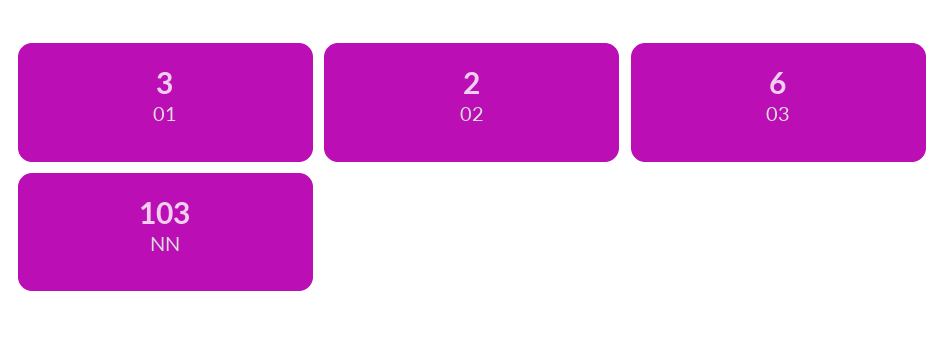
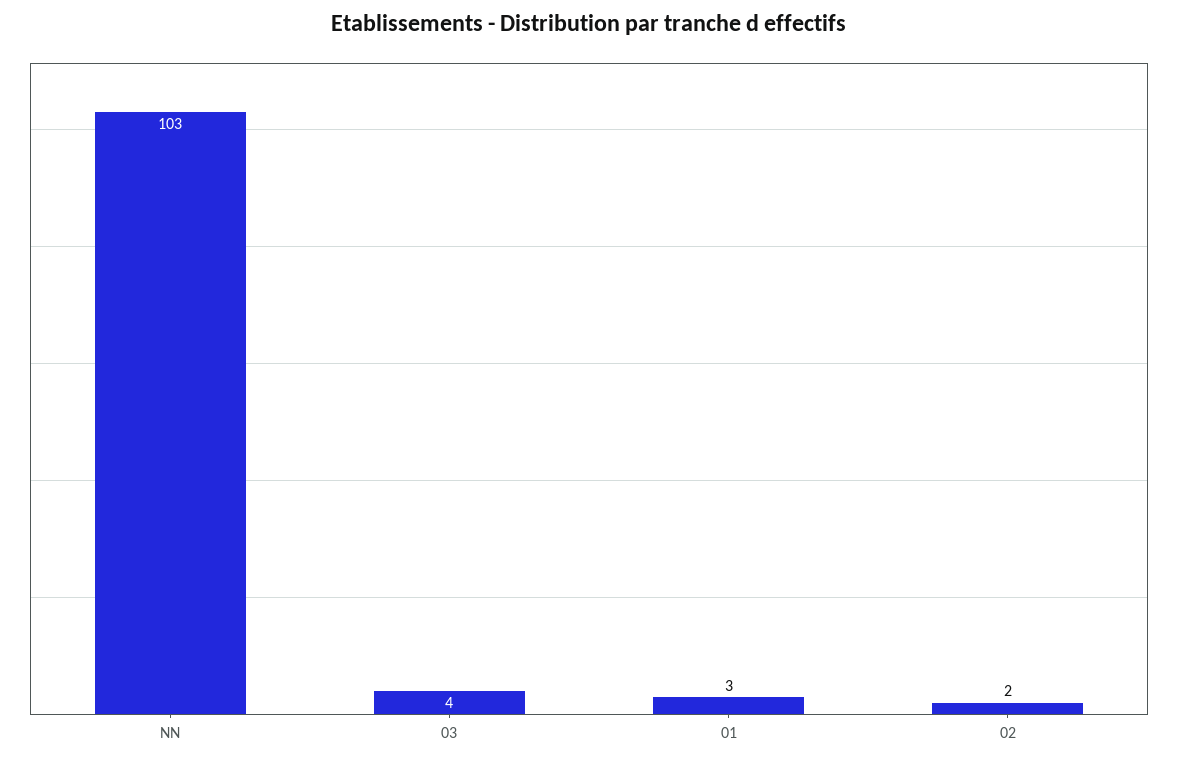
  {
    "01": 3,
    "02": 2,
-   "03": 6,
+   "03": 4,
    "NN": 103
  }

